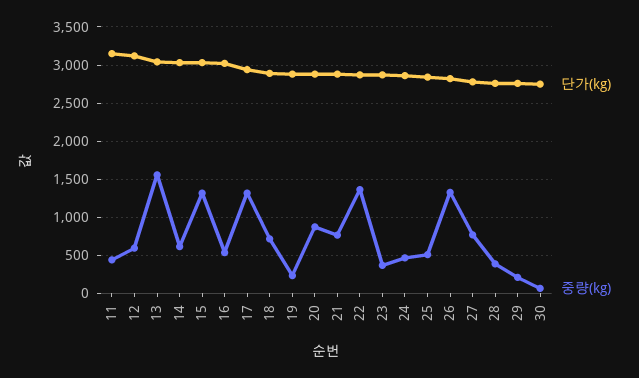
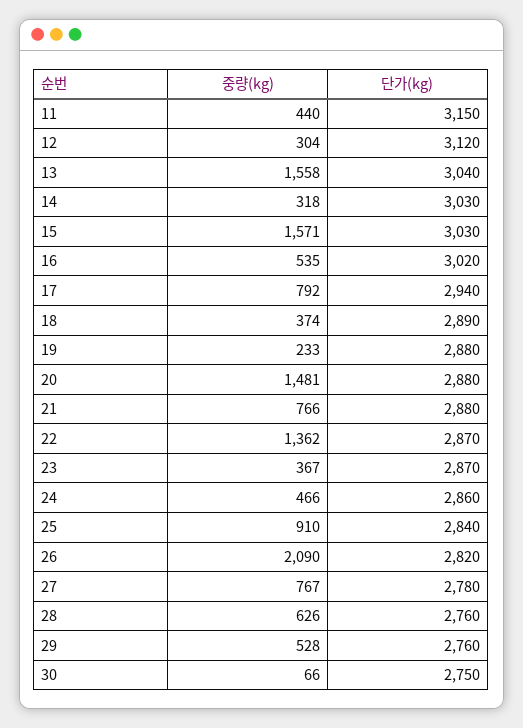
  {
    "단가(kg)": {
      "11": 3150,
      "12": 3120,
      "13": 3040,
      "14": 3030,
      "15": 3030,
      "16": 3020,
      "17": 2940,
      "18": 2890,
      "19": 2880,
      "20": 2880,
      "21": 2880,
      "22": 2870,
      "23": 2870,
      "24": 2860,
      "25": 2840,
      "26": 2820,
      "27": 2780,
      "28": 2760,
      "29": 2760,
      "30": 2750
    },
    "중량(kg)": {
      "11": 440,
-     "12": 600,
+     "12": 304,
      "13": 1558,
-     "14": 600,
+     "14": 318,
-     "15": 1300,
+     "15": 1571,
      "16": 535,
-     "17": 1300,
+     "17": 792,
-     "18": 700,
+     "18": 374,
      "19": 233,
-     "20": 900,
+     "20": 1481,
      "21": 766,
      "22": 1362,
      "23": 367,
      "24": 466,
-     "25": 500,
+     "25": 910,
-     "26": 1300,
+     "26": 2090,
      "27": 767,
-     "28": 400,
+     "28": 626,
-     "29": 200,
+     "29": 528,
      "30": 66
    }
  }

